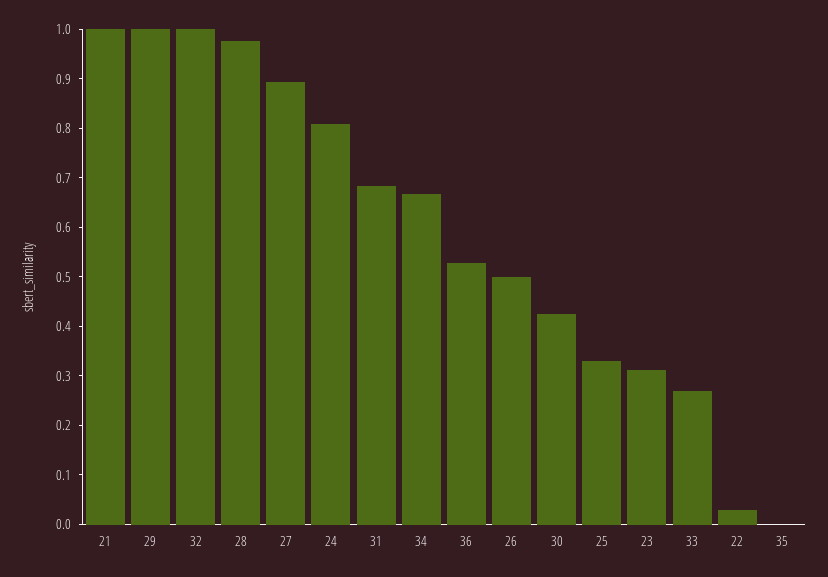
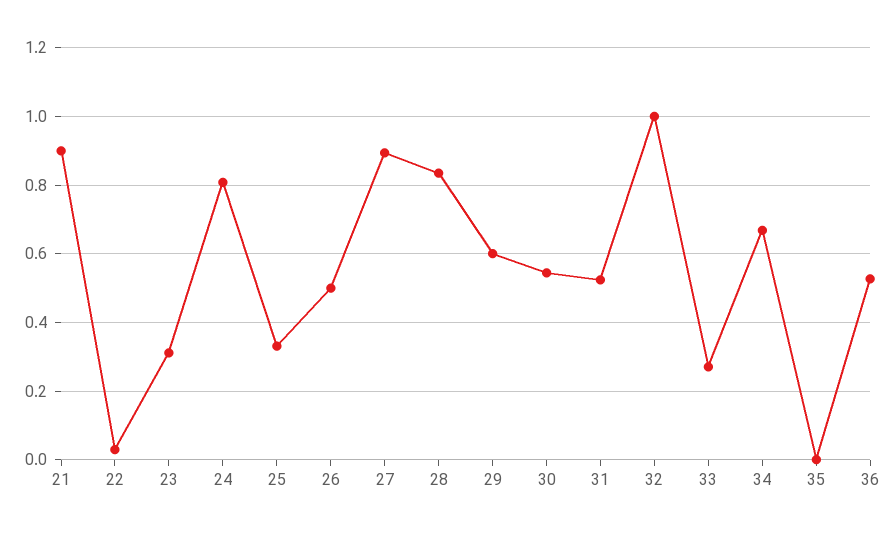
  {
-   "21": 1,
+   "21": 0.9,
-   "29": 1,
+   "29": 0.6,
    "32": 1,
-   "28": 0.98,
+   "28": 0.84,
    "27": 0.9,
    "24": 0.8,
-   "31": 0.68,
+   "31": 0.52,
    "34": 0.66,
    "36": 0.52,
    "26": 0.5,
-   "30": 0.42,
+   "30": 0.54,
    "25": 0.34,
    "23": 0.32,
    "33": 0.28,
    "22": 0.02,
    "35": 0
  }

